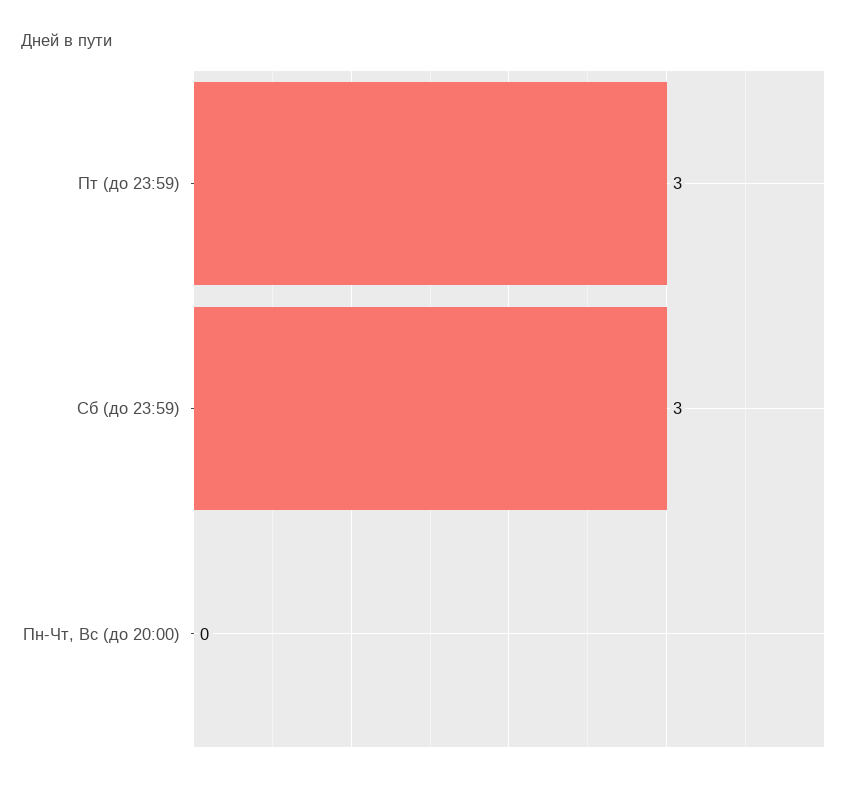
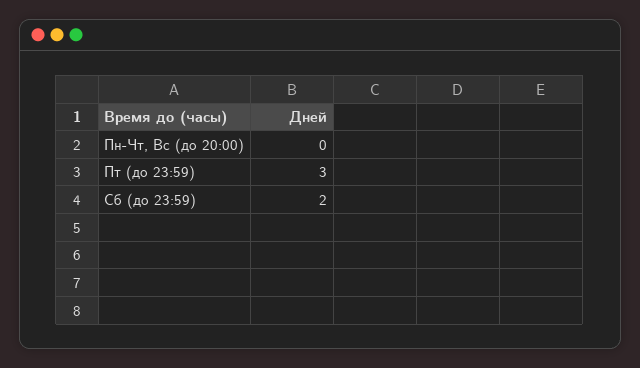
  {
    "Пт (до 23:59)": 3,
-   "Сб (до 23:59)": 3,
+   "Сб (до 23:59)": 2,
    "Пн-Чт, Вс (до 20:00)": 0
  }

